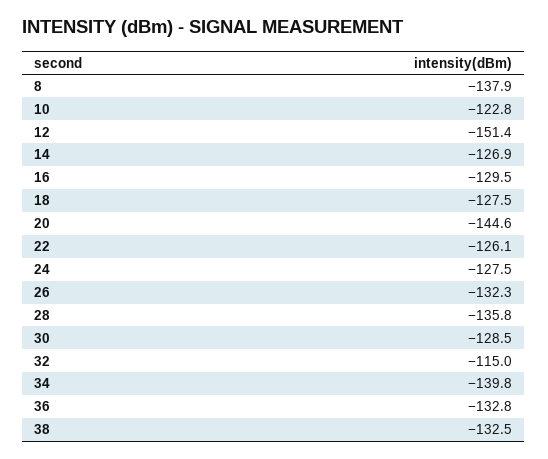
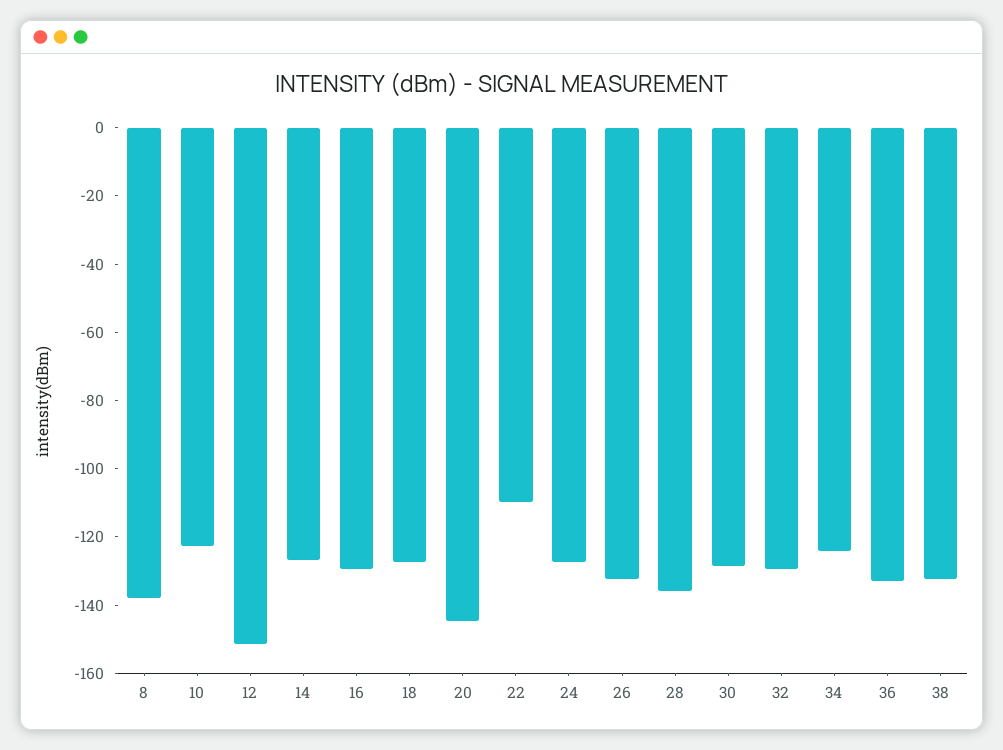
  {
    "8": -137.9,
    "10": -122.8,
    "12": -151.4,
    "14": -126.9,
    "16": -129.5,
    "18": -127.5,
    "20": -144.6,
-   "22": -126.1,
+   "22": -110,
    "24": -127.5,
    "26": -132.3,
    "28": -135.8,
    "30": -128.5,
-   "32": -115,
+   "32": -130,
-   "34": -139.8,
+   "34": -125,
    "36": -132.8,
    "38": -132.5
  }

